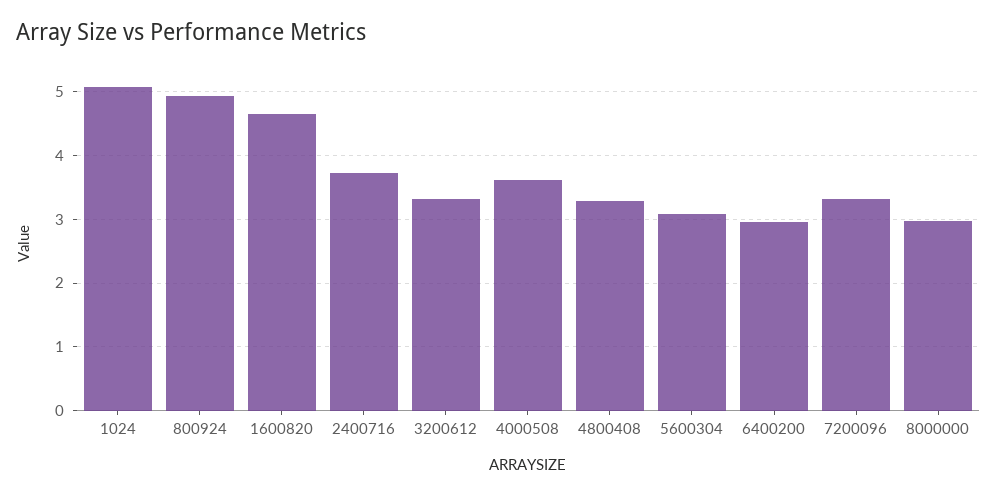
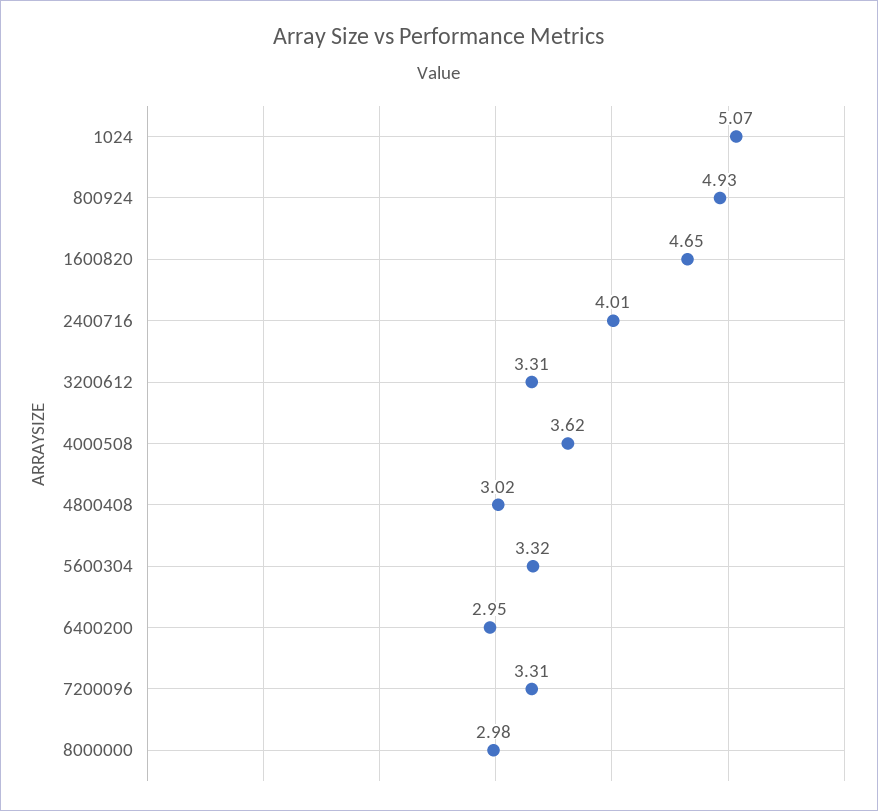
  {
    "1024": 5.07,
    "800924": 4.93,
    "1600820": 4.65,
-   "2400716": 3.7,
+   "2400716": 4.01,
    "3200612": 3.31,
    "4000508": 3.62,
-   "4800408": 3.3,
+   "4800408": 3.02,
-   "5600304": 3.1,
+   "5600304": 3.32,
    "6400200": 2.95,
    "7200096": 3.31,
    "8000000": 2.98
  }

